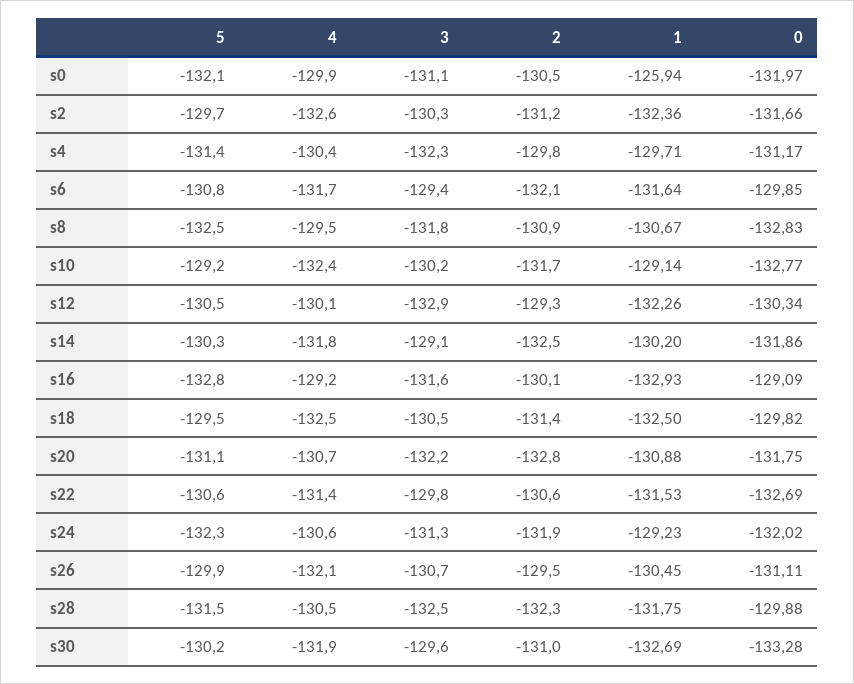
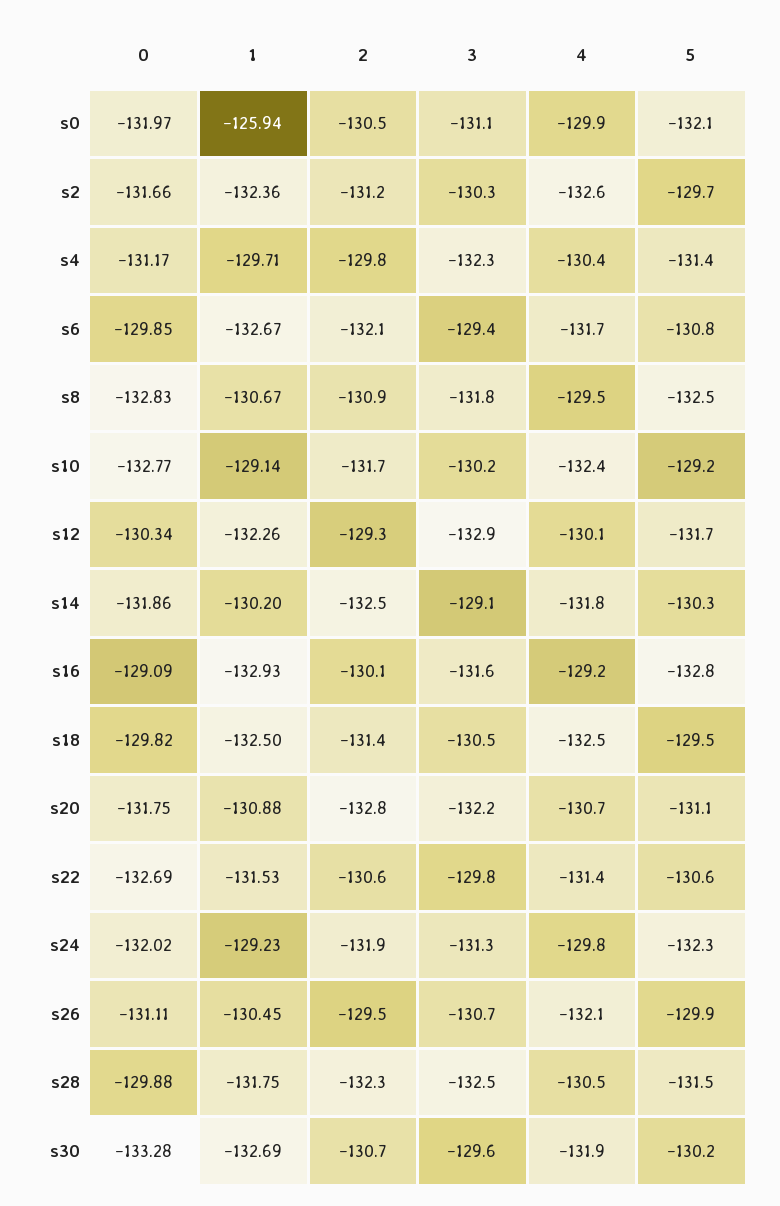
  {
    "5": {
      "s0": -132.1,
      "s2": -129.7,
      "s4": -131.4,
      "s6": -130.8,
      "s8": -132.5,
      "s10": -129.2,
-     "s12": -130.5,
+     "s12": -131.7,
      "s14": -130.3,
      "s16": -132.8,
      "s18": -129.5,
      "s20": -131.1,
      "s22": -130.6,
      "s24": -132.3,
      "s26": -129.9,
      "s28": -131.5,
      "s30": -130.2
    },
    "4": {
      "s0": -129.9,
      "s2": -132.6,
      "s4": -130.4,
      "s6": -131.7,
      "s8": -129.5,
      "s10": -132.4,
      "s12": -130.1,
      "s14": -131.8,
      "s16": -129.2,
      "s18": -132.5,
      "s20": -130.7,
      "s22": -131.4,
-     "s24": -130.6,
+     "s24": -129.8,
      "s26": -132.1,
      "s28": -130.5,
      "s30": -131.9
    },
    "3": {
      "s0": -131.1,
      "s2": -130.3,
      "s4": -132.3,
      "s6": -129.4,
      "s8": -131.8,
      "s10": -130.2,
      "s12": -132.9,
      "s14": -129.1,
      "s16": -131.6,
      "s18": -130.5,
      "s20": -132.2,
      "s22": -129.8,
      "s24": -131.3,
      "s26": -130.7,
      "s28": -132.5,
      "s30": -129.6
    },
    "2": {
      "s0": -130.5,
      "s2": -131.2,
      "s4": -129.8,
      "s6": -132.1,
      "s8": -130.9,
      "s10": -131.7,
      "s12": -129.3,
      "s14": -132.5,
      "s16": -130.1,
      "s18": -131.4,
      "s20": -132.8,
      "s22": -130.6,
      "s24": -131.9,
      "s26": -129.5,
      "s28": -132.3,
-     "s30": -131
+     "s30": -130.7
    },
    "1": {
      "s0": -125.94,
      "s2": -132.36,
      "s4": -129.71,
-     "s6": -131.64,
+     "s6": -132.67,
      "s8": -130.67,
      "s10": -129.14,
      "s12": -132.26,
      "s14": -130.2,
      "s16": -132.93,
      "s18": -132.5,
      "s20": -130.88,
      "s22": -131.53,
      "s24": -129.23,
      "s26": -130.45,
      "s28": -131.75,
      "s30": -132.69
    },
    "0": {
      "s0": -131.97,
      "s2": -131.66,
      "s4": -131.17,
      "s6": -129.85,
      "s8": -132.83,
      "s10": -132.77,
      "s12": -130.34,
      "s14": -131.86,
      "s16": -129.09,
      "s18": -129.82,
      "s20": -131.75,
      "s22": -132.69,
      "s24": -132.02,
      "s26": -131.11,
      "s28": -129.88,
      "s30": -133.28
    }
  }

